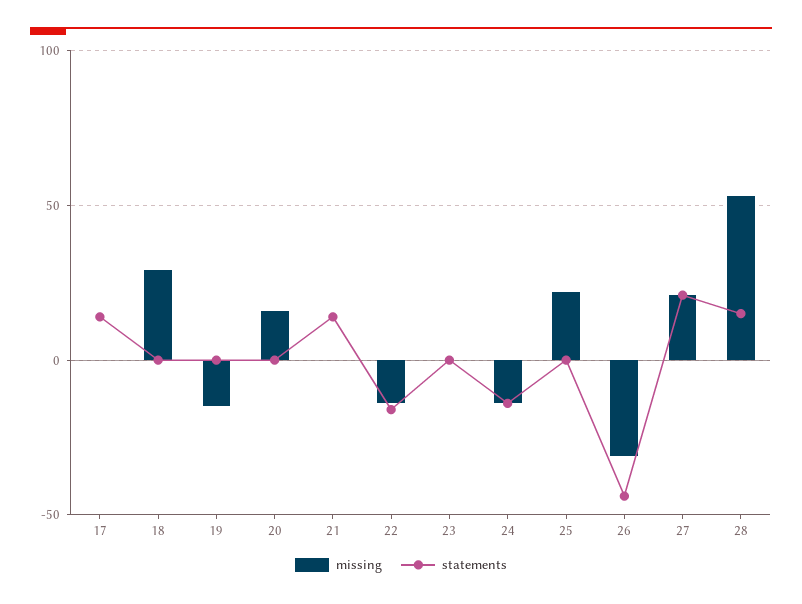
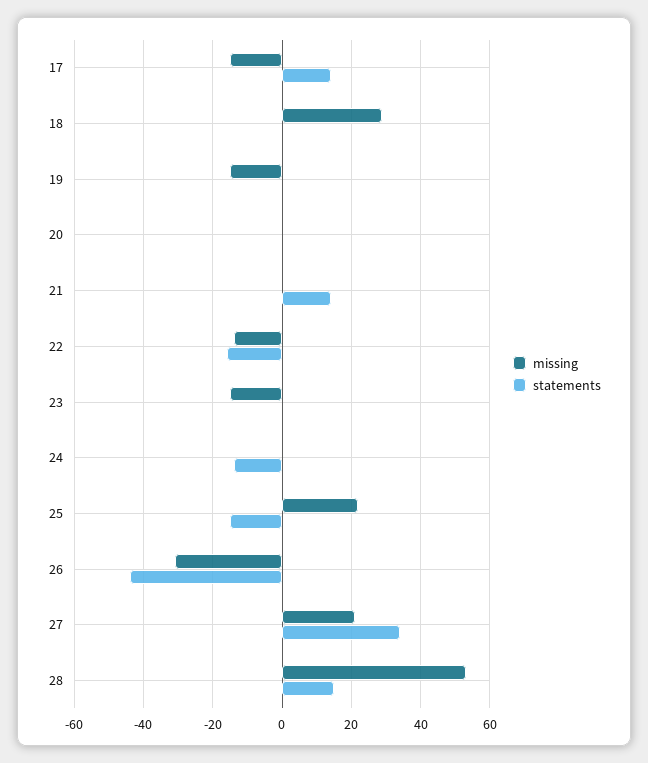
  {
    "missing": {
-     "17": 0,
+     "17": -15,
      "18": 30,
      "19": -15,
-     "20": 15,
+     "20": 0,
      "21": 0,
      "22": -15,
-     "23": 0,
+     "23": -15,
-     "24": -15,
+     "24": 0,
      "25": 20,
      "26": -30,
      "27": 20,
      "28": 55
    },
    "statements": {
      "17": 15,
      "18": 0,
      "19": 0,
      "20": 0,
      "21": 15,
      "22": -15,
      "23": 0,
      "24": -15,
-     "25": 0,
+     "25": -15,
      "26": -45,
-     "27": 20,
+     "27": 35,
      "28": 15
    }
  }

